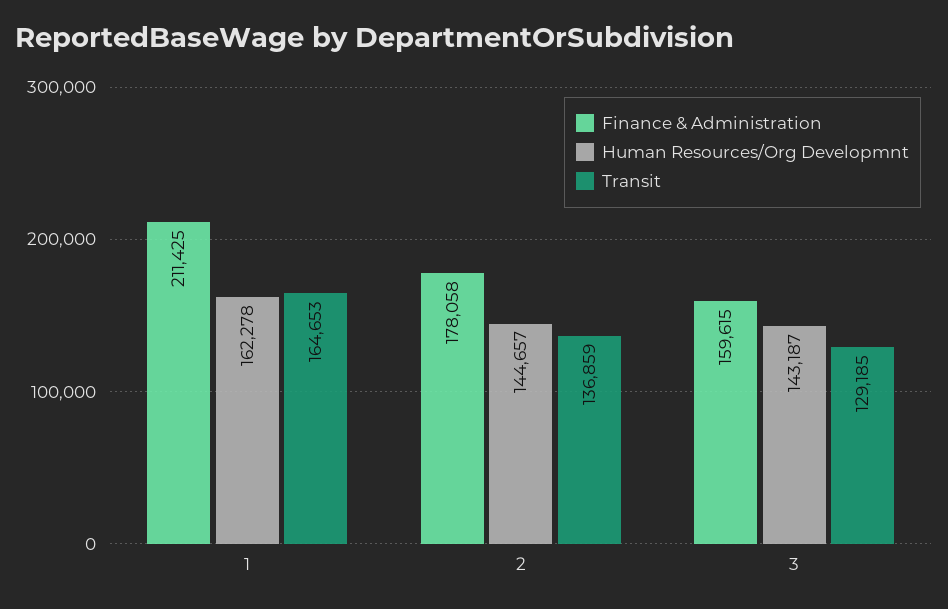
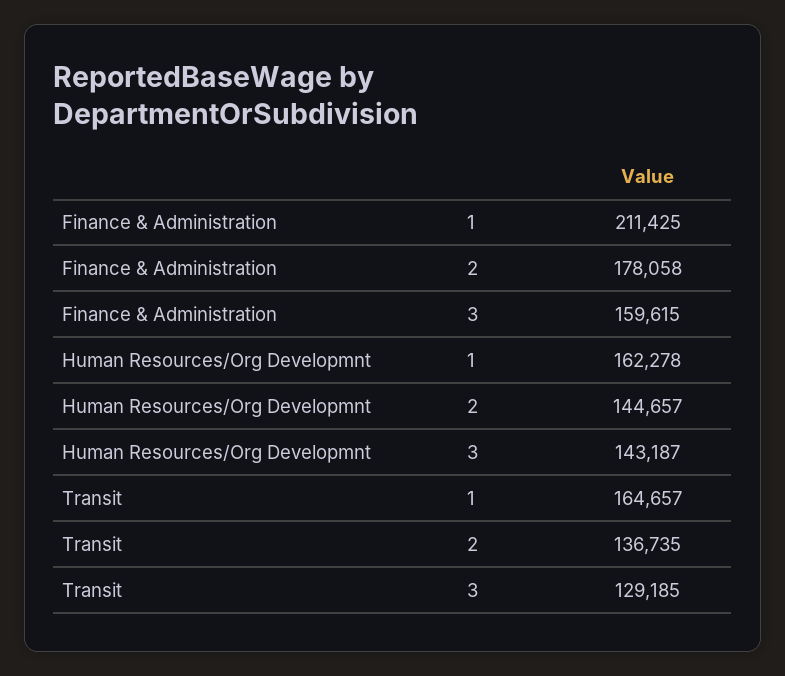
  {
    "Finance & Administration": {
      "1": 211425,
      "2": 178058,
      "3": 159615
    },
    "Human Resources/Org Developmnt": {
      "1": 162278,
      "2": 144657,
      "3": 143187
    },
    "Transit": {
-     "1": 164653,
+     "1": 164657,
-     "2": 136859,
+     "2": 136735,
      "3": 129185
    }
  }

